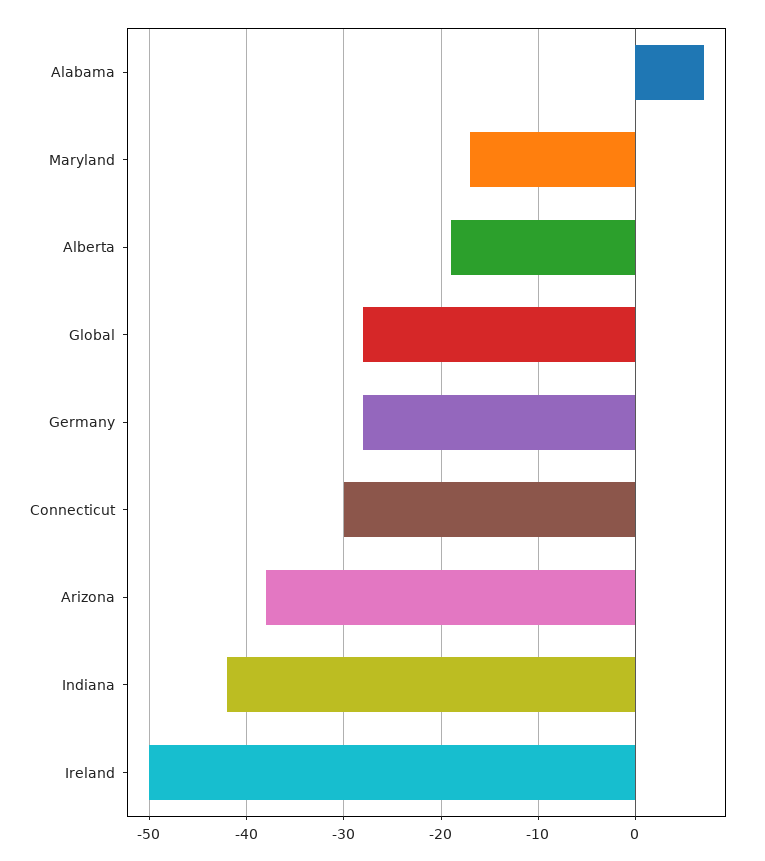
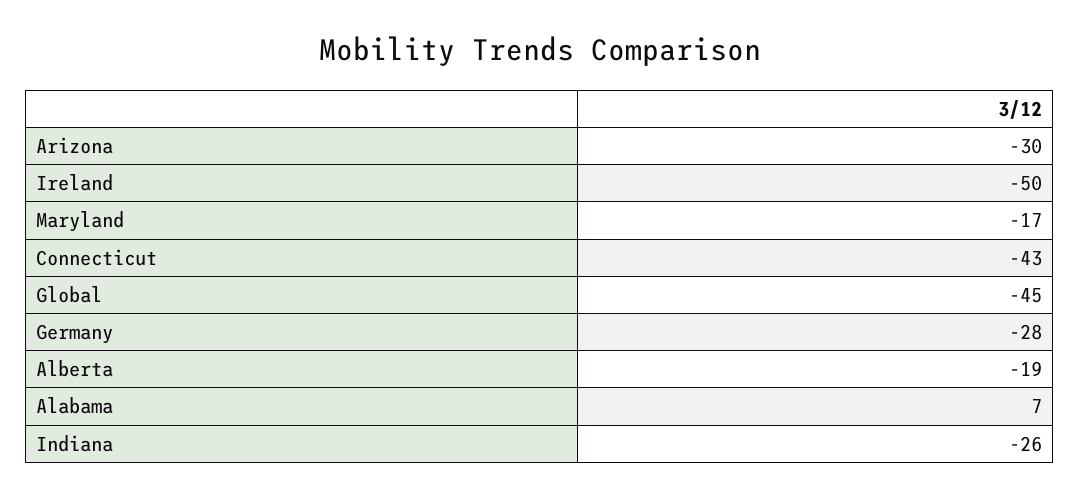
  {
    "Alabama": 7,
    "Maryland": -17,
    "Alberta": -19,
-   "Global": -28,
+   "Global": -45,
    "Germany": -28,
-   "Connecticut": -30,
+   "Connecticut": -43,
-   "Arizona": -38,
+   "Arizona": -30,
-   "Indiana": -42,
+   "Indiana": -26,
    "Ireland": -50
  }

